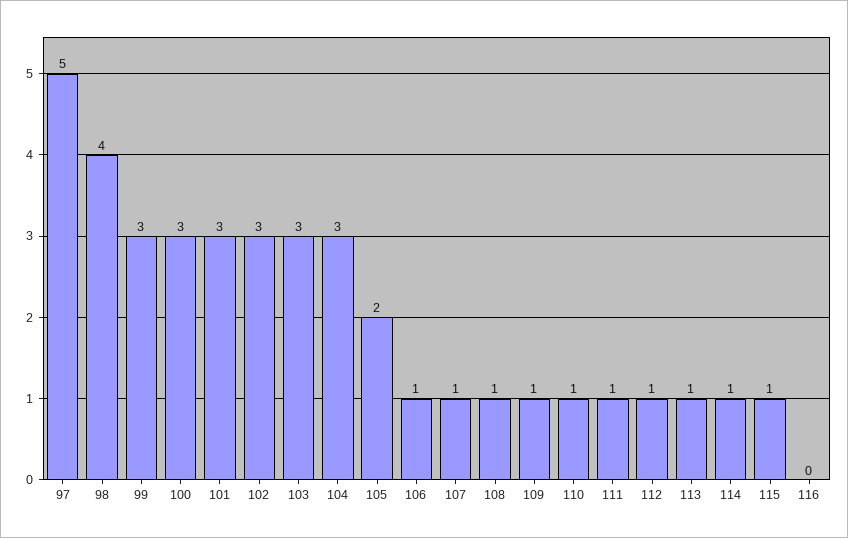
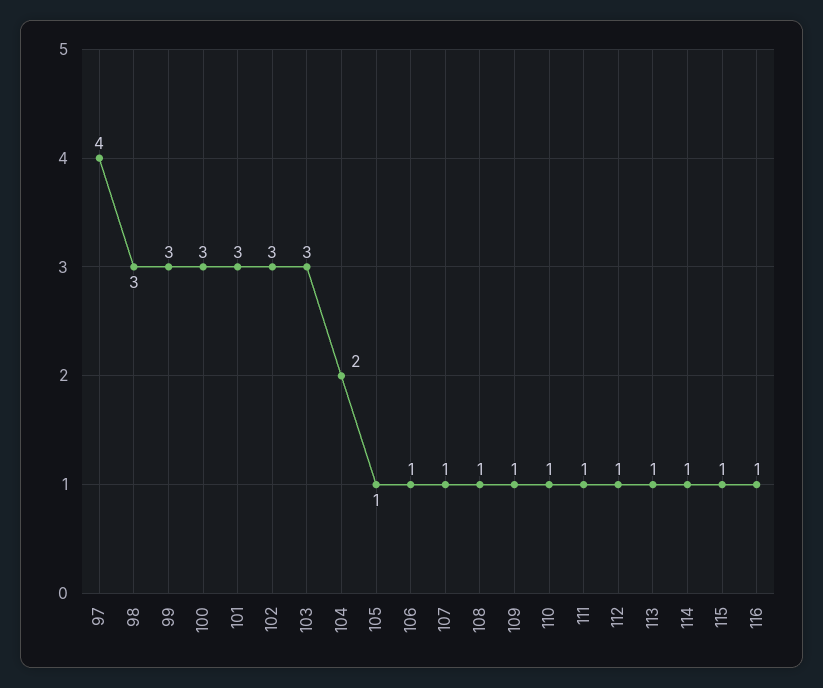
  {
-   "97": 5,
+   "97": 4,
-   "98": 4,
+   "98": 3,
    "99": 3,
    "100": 3,
    "101": 3,
    "102": 3,
    "103": 3,
-   "104": 3,
+   "104": 2,
-   "105": 2,
+   "105": 1,
    "106": 1,
    "107": 1,
    "108": 1,
    "109": 1,
    "110": 1,
    "111": 1,
    "112": 1,
    "113": 1,
    "114": 1,
    "115": 1,
-   "116": 0
+   "116": 1
  }

